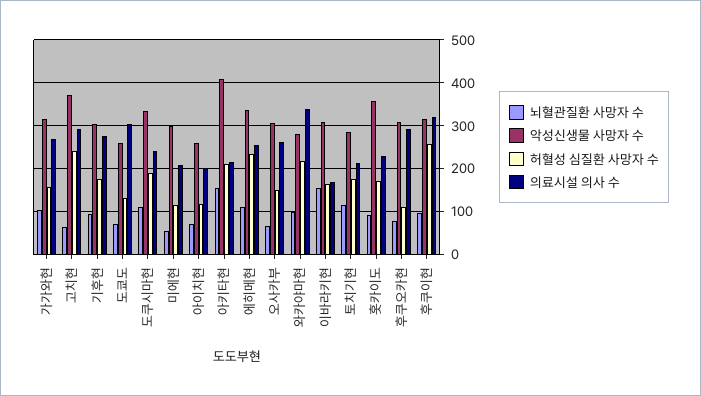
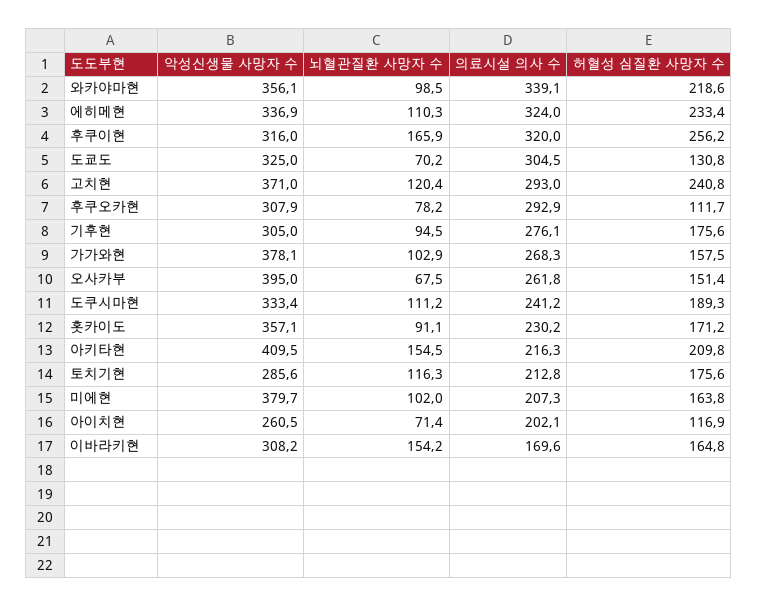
  {
    "뇌혈관질환 사망자 수": {
      "가가와현": 102.9,
-     "고치현": 60,
+     "고치현": 120.4,
      "기후현": 94.5,
      "도쿄도": 70.2,
      "도쿠시마현": 111.2,
-     "미에현": 60,
+     "미에현": 102,
      "아이치현": 71.4,
      "아키타현": 154.5,
      "에히메현": 110.3,
      "오사카부": 67.5,
      "와카야마현": 98.5,
      "이바라키현": 154.2,
      "토치기현": 116.3,
      "홋카이도": 91.1,
      "후쿠오카현": 78.2,
-     "후쿠이현": 100
+     "후쿠이현": 165.9
    },
    "악성신생물 사망자 수": {
-     "가가와현": 320,
+     "가가와현": 378.1,
      "고치현": 371,
      "기후현": 305,
-     "도쿄도": 260,
+     "도쿄도": 325,
      "도쿠시마현": 333.4,
-     "미에현": 300,
+     "미에현": 379.7,
      "아이치현": 260.5,
      "아키타현": 409.5,
      "에히메현": 336.9,
-     "오사카부": 300,
+     "오사카부": 395,
-     "와카야마현": 280,
+     "와카야마현": 356.1,
      "이바라키현": 308.2,
      "토치기현": 285.6,
      "홋카이도": 357.1,
      "후쿠오카현": 307.9,
      "후쿠이현": 316
    },
    "허혈성 심질환 사망자 수": {
      "가가와현": 157.5,
      "고치현": 240.8,
      "기후현": 175.6,
      "도쿄도": 130.8,
      "도쿠시마현": 189.3,
-     "미에현": 120,
+     "미에현": 163.8,
      "아이치현": 116.9,
      "아키타현": 209.8,
      "에히메현": 233.4,
      "오사카부": 151.4,
      "와카야마현": 218.6,
      "이바라키현": 164.8,
      "토치기현": 175.6,
      "홋카이도": 171.2,
      "후쿠오카현": 111.7,
      "후쿠이현": 256.2
    },
    "의료시설 의사 수": {
      "가가와현": 268.3,
      "고치현": 293,
      "기후현": 276.1,
      "도쿄도": 304.5,
      "도쿠시마현": 241.2,
      "미에현": 207.3,
      "아이치현": 202.1,
      "아키타현": 216.3,
-     "에히메현": 260,
+     "에히메현": 324,
      "오사카부": 261.8,
      "와카야마현": 339.1,
      "이바라키현": 169.6,
      "토치기현": 212.8,
      "홋카이도": 230.2,
      "후쿠오카현": 292.9,
      "후쿠이현": 320
    }
  }

